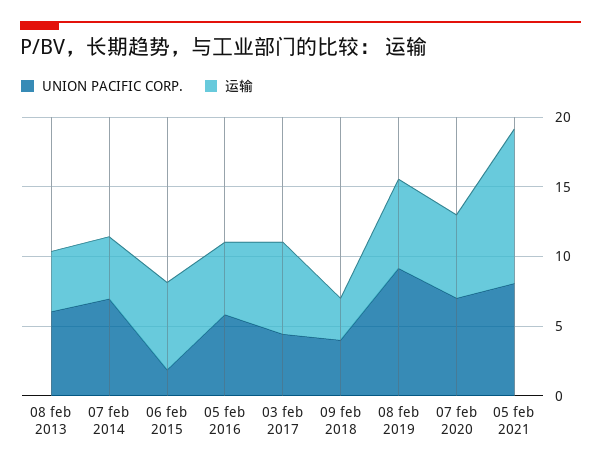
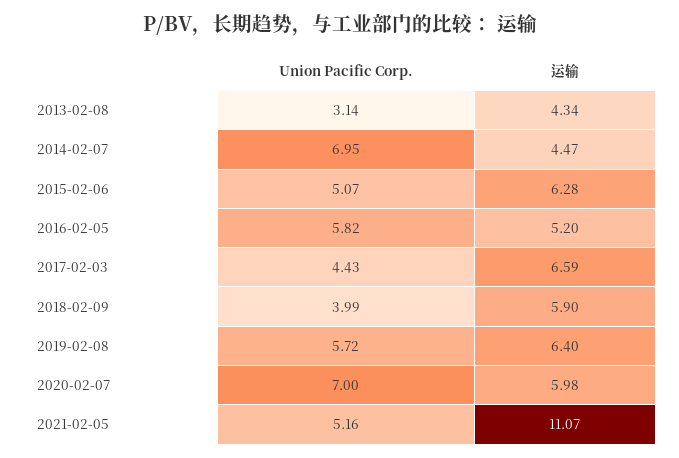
  {
    "UNION PACIFIC CORP.": {
-     "08 feb 2013": 6,
+     "08 feb 2013": 3.14,
      "07 feb 2014": 6.95,
-     "06 feb 2015": 2,
+     "06 feb 2015": 5.07,
      "05 feb 2016": 5.82,
      "03 feb 2017": 4.43,
      "09 feb 2018": 3.99,
-     "08 feb 2019": 9,
+     "08 feb 2019": 5.72,
      "07 feb 2020": 7,
-     "05 feb 2021": 8
+     "05 feb 2021": 5.16
    },
    "运输": {
      "08 feb 2013": 4.34,
      "07 feb 2014": 4.47,
      "06 feb 2015": 6.28,
      "05 feb 2016": 5.2,
      "03 feb 2017": 6.59,
-     "09 feb 2018": 3,
+     "09 feb 2018": 5.9,
      "08 feb 2019": 6.4,
      "07 feb 2020": 5.98,
      "05 feb 2021": 11.07
    }
  }

